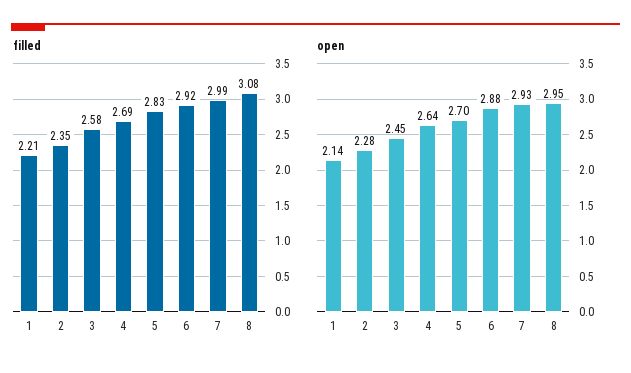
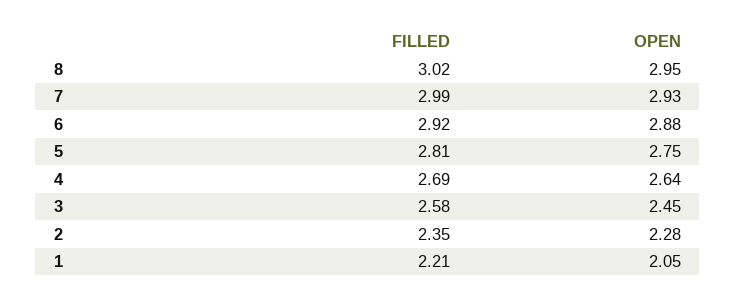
  {
    "filled": {
      "1": 2.21,
      "2": 2.35,
      "3": 2.58,
      "4": 2.69,
-     "5": 2.83,
+     "5": 2.81,
      "6": 2.92,
      "7": 2.99,
-     "8": 3.08
+     "8": 3.02
    },
    "open": {
-     "1": 2.14,
+     "1": 2.05,
      "2": 2.28,
      "3": 2.45,
      "4": 2.64,
-     "5": 2.7,
+     "5": 2.75,
      "6": 2.88,
      "7": 2.93,
      "8": 2.95
    }
  }

